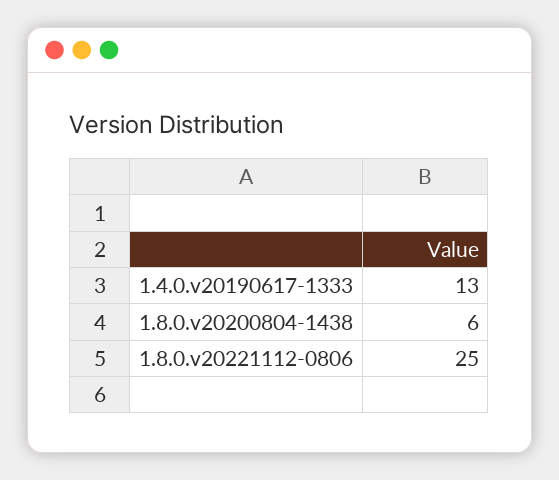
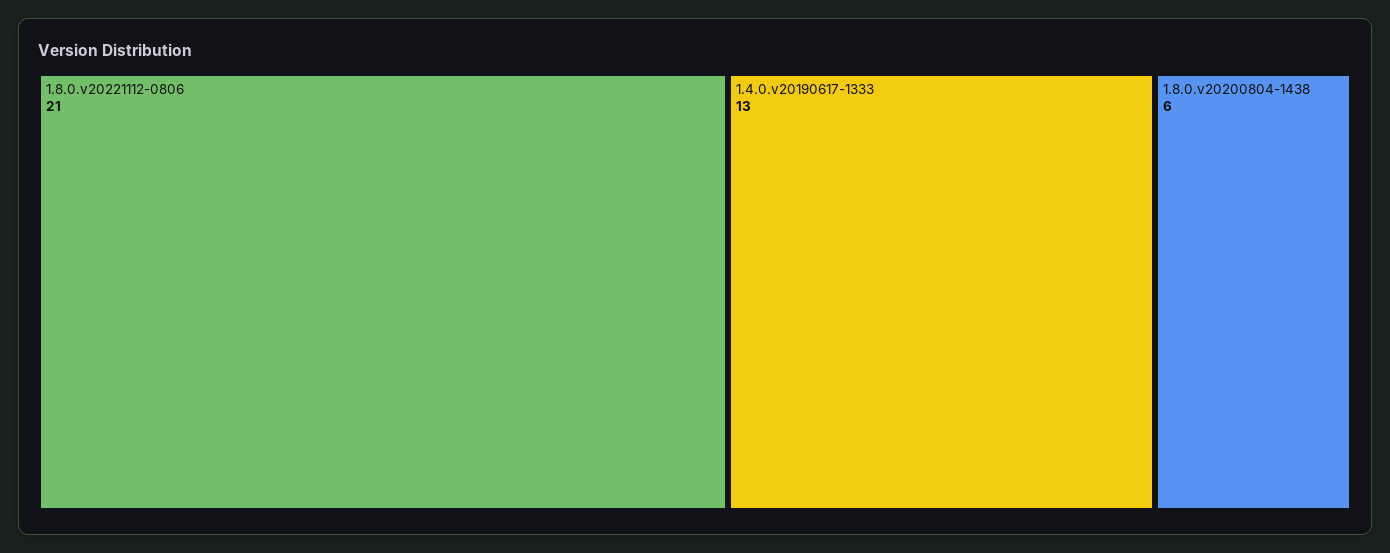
  {
    "1.4.0.v20190617-1333": 13,
    "1.8.0.v20200804-1438": 6,
-   "1.8.0.v20221112-0806": 25
+   "1.8.0.v20221112-0806": 21
  }

